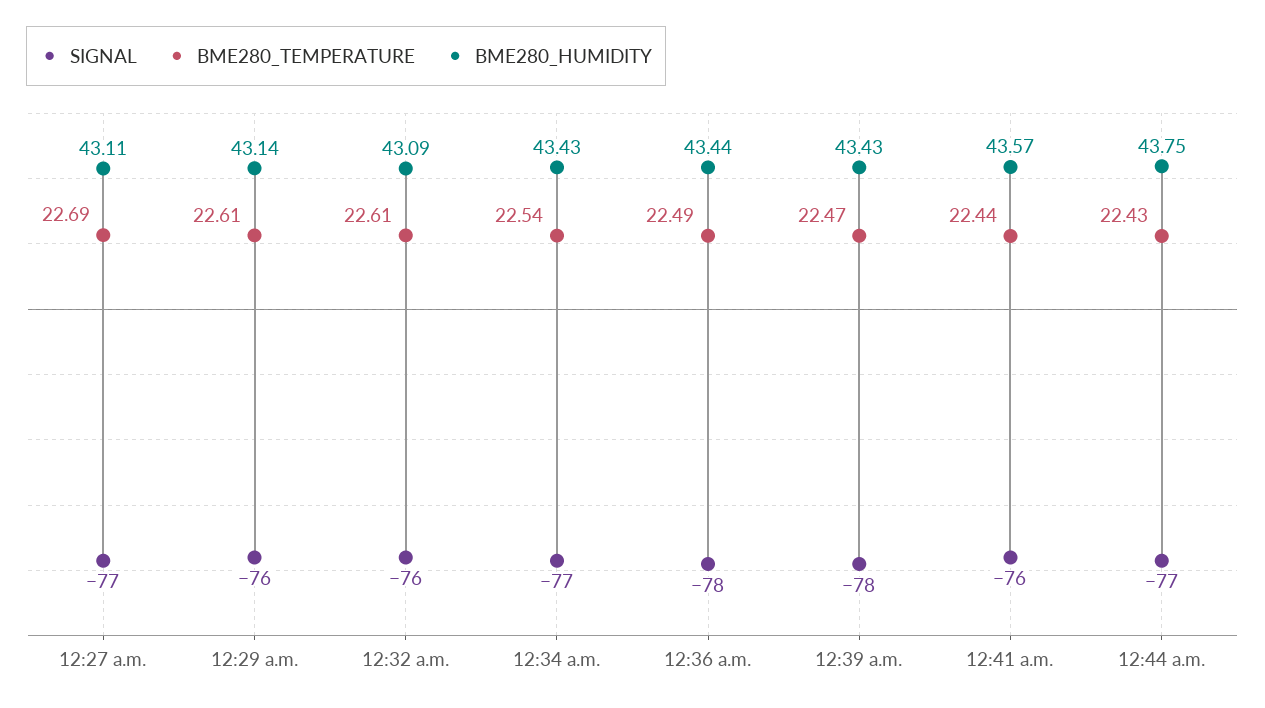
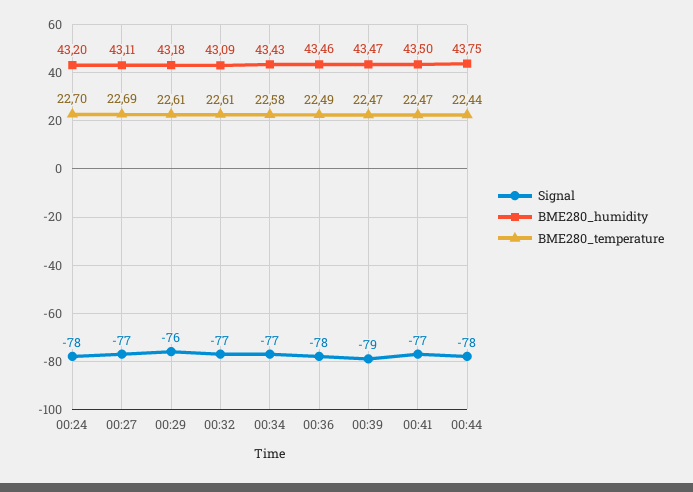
  {
    "SIGNAL": {
      "12:27 a.m.": -77,
      "12:29 a.m.": -76,
-     "12:32 a.m.": -76,
+     "12:32 a.m.": -77,
      "12:34 a.m.": -77,
      "12:36 a.m.": -78,
-     "12:39 a.m.": -78,
+     "12:39 a.m.": -79,
-     "12:41 a.m.": -76,
+     "12:41 a.m.": -77,
-     "12:44 a.m.": -77
+     "12:44 a.m.": -78,
+     "00:24": -78
    },
    "BME280_TEMPERATURE": {
      "12:27 a.m.": 22.69,
      "12:29 a.m.": 22.61,
      "12:32 a.m.": 22.61,
-     "12:34 a.m.": 22.54,
+     "12:34 a.m.": 22.58,
      "12:36 a.m.": 22.49,
      "12:39 a.m.": 22.47,
-     "12:41 a.m.": 22.44,
+     "12:41 a.m.": 22.47,
-     "12:44 a.m.": 22.43
+     "12:44 a.m.": 22.44,
+     "00:24": 22.7
    },
    "BME280_HUMIDITY": {
      "12:27 a.m.": 43.11,
-     "12:29 a.m.": 43.14,
+     "12:29 a.m.": 43.18,
      "12:32 a.m.": 43.09,
      "12:34 a.m.": 43.43,
-     "12:36 a.m.": 43.44,
+     "12:36 a.m.": 43.46,
-     "12:39 a.m.": 43.43,
+     "12:39 a.m.": 43.47,
-     "12:41 a.m.": 43.57,
+     "12:41 a.m.": 43.5,
-     "12:44 a.m.": 43.75
+     "12:44 a.m.": 43.75,
+     "00:24": 43.2
    }
  }

